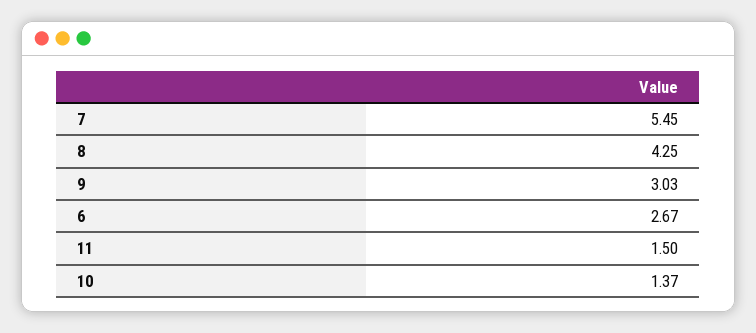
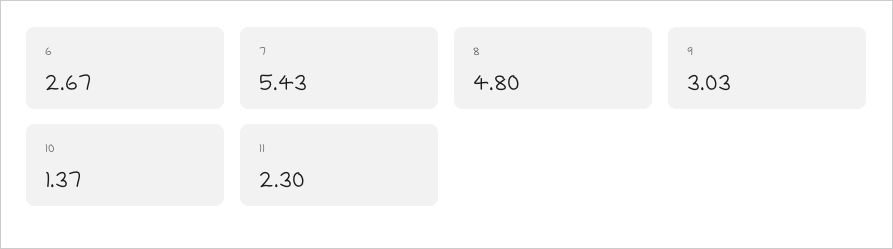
  {
-   "7": 5.45,
+   "7": 5.43,
-   "8": 4.25,
+   "8": 4.8,
    "9": 3.03,
    "6": 2.67,
-   "11": 1.5,
+   "11": 2.3,
    "10": 1.37
  }

